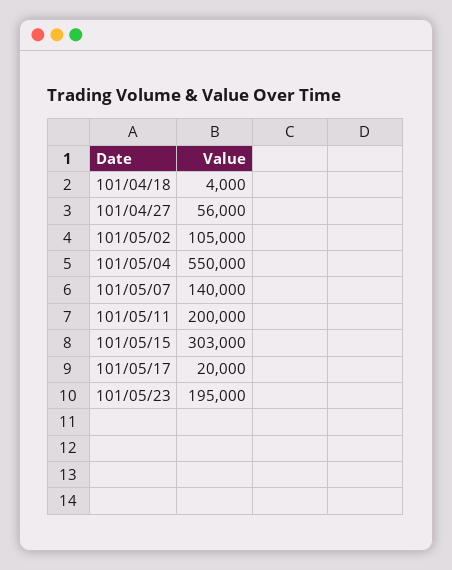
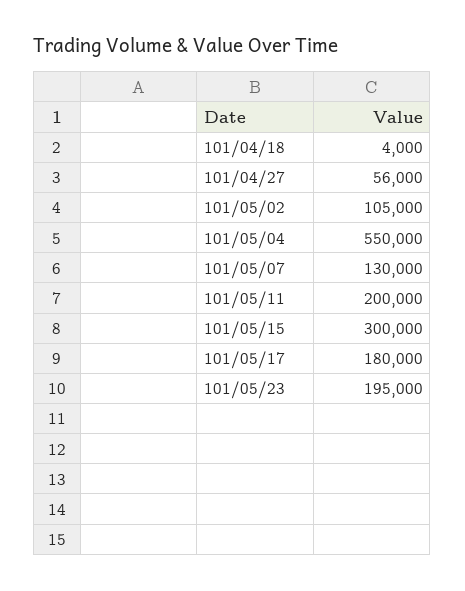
  {
    "101/04/18": 4000,
    "101/04/27": 56000,
    "101/05/02": 105000,
    "101/05/04": 550000,
-   "101/05/07": 140000,
+   "101/05/07": 130000,
    "101/05/11": 200000,
-   "101/05/15": 303000,
+   "101/05/15": 300000,
-   "101/05/17": 20000,
+   "101/05/17": 180000,
    "101/05/23": 195000
  }

